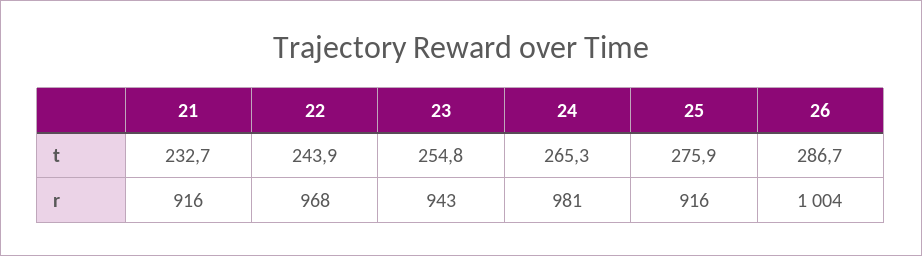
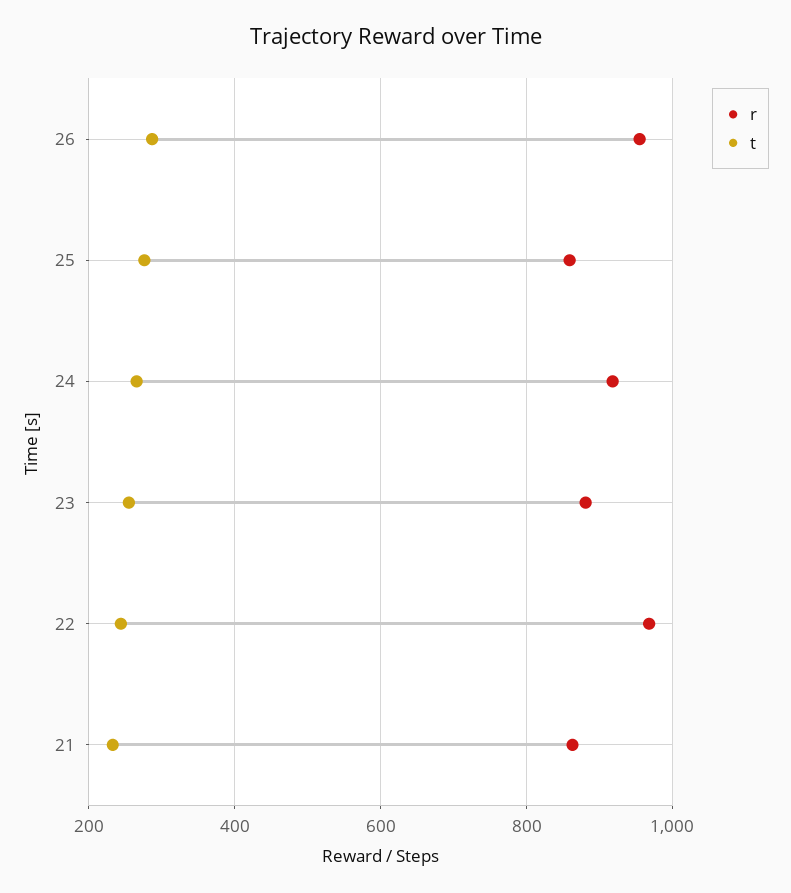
  {
    "t": {
      "21": 232.7,
      "22": 243.9,
      "23": 254.8,
      "24": 265.3,
      "25": 275.9,
      "26": 286.7
    },
    "r": {
-     "21": 916,
+     "21": 860,
      "22": 968,
-     "23": 943,
+     "23": 880,
-     "24": 981,
+     "24": 920,
-     "25": 916,
+     "25": 860,
-     "26": 1004
+     "26": 960
    }
  }

